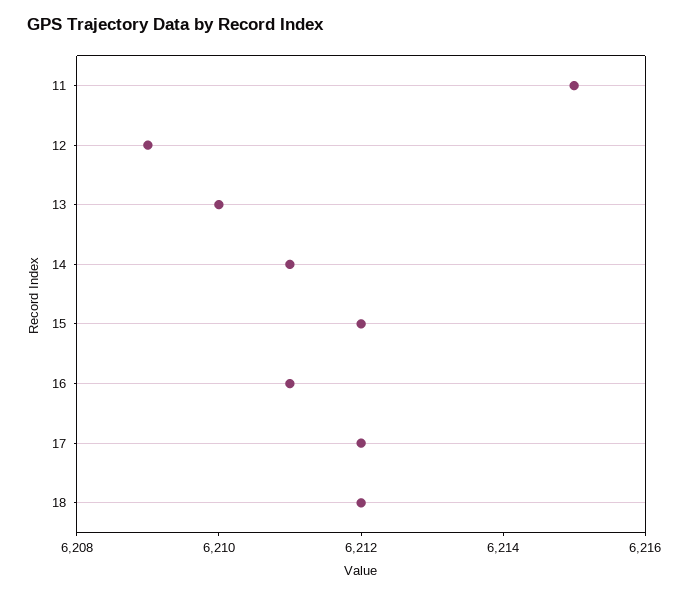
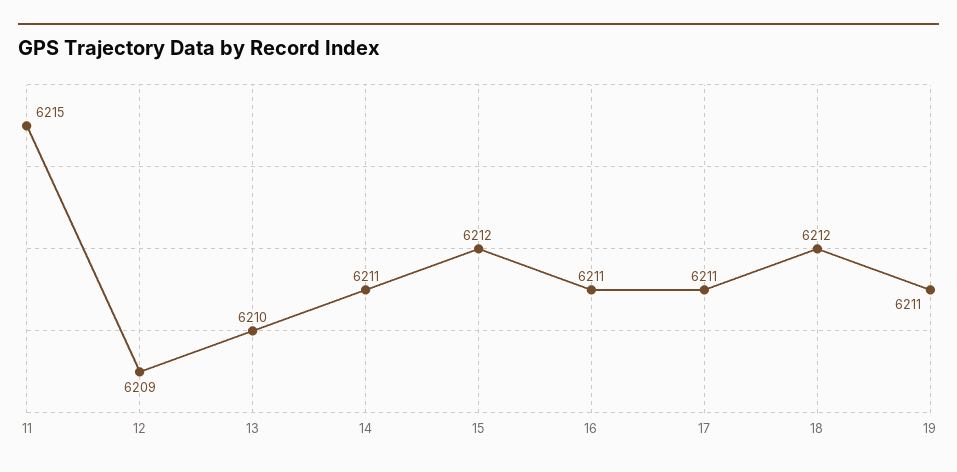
  {
    "11": 6215,
    "12": 6209,
    "13": 6210,
    "14": 6211,
    "15": 6212,
    "16": 6211,
-   "17": 6212,
+   "17": 6211,
-   "18": 6212
+   "18": 6212,
+   "19": 6211
  }

